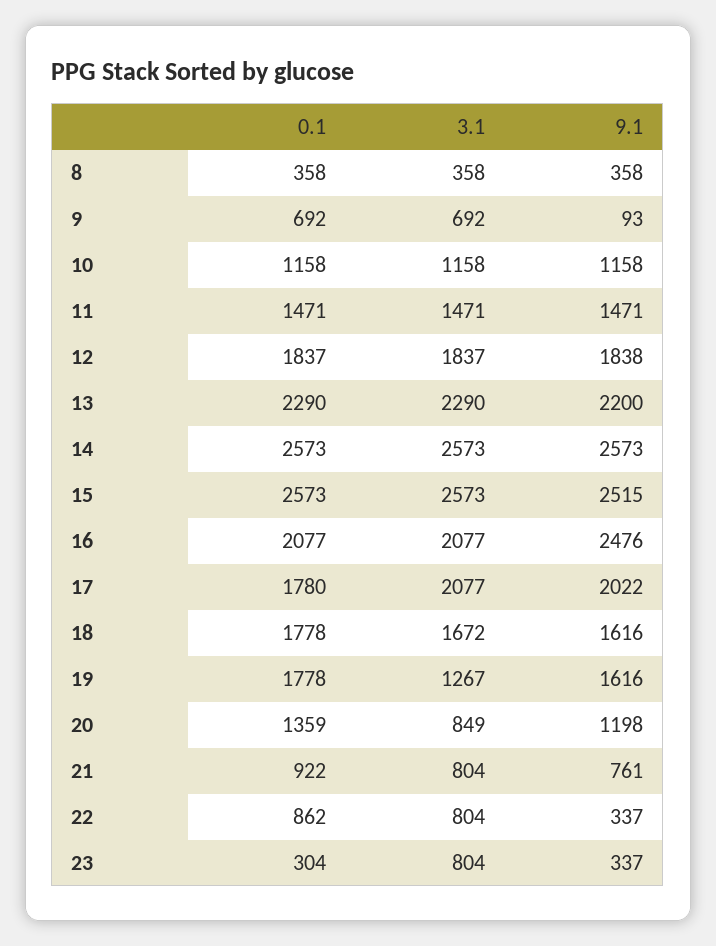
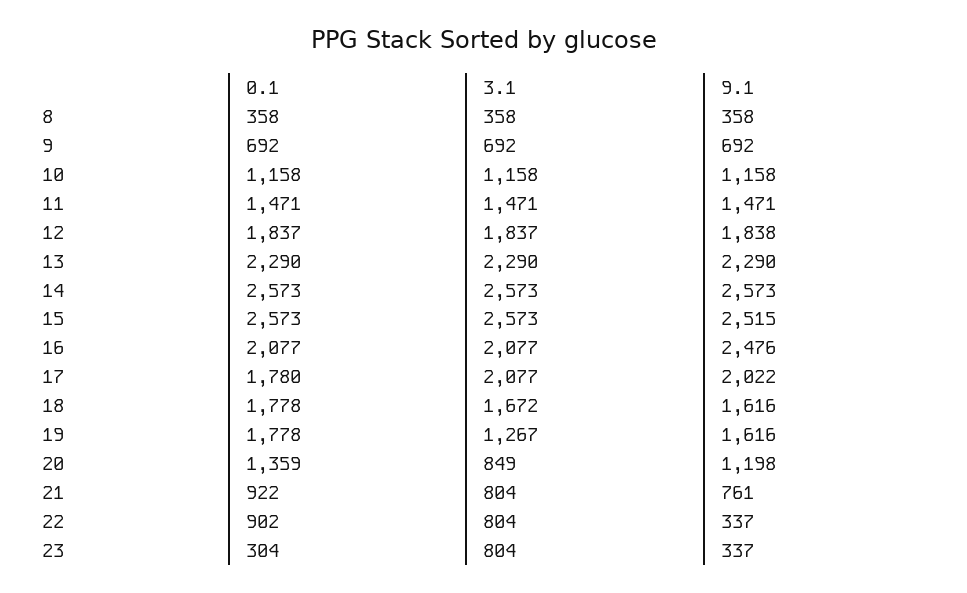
  {
    "0.1": {
      "8": 358,
      "9": 692,
      "10": 1158,
      "11": 1471,
      "12": 1837,
      "13": 2290,
      "14": 2573,
      "15": 2573,
      "16": 2077,
      "17": 1780,
      "18": 1778,
      "19": 1778,
      "20": 1359,
      "21": 922,
-     "22": 862,
+     "22": 902,
      "23": 304
    },
    "3.1": {
      "8": 358,
      "9": 692,
      "10": 1158,
      "11": 1471,
      "12": 1837,
      "13": 2290,
      "14": 2573,
      "15": 2573,
      "16": 2077,
      "17": 2077,
      "18": 1672,
      "19": 1267,
      "20": 849,
      "21": 804,
      "22": 804,
      "23": 804
    },
    "9.1": {
      "8": 358,
-     "9": 93,
+     "9": 692,
      "10": 1158,
      "11": 1471,
      "12": 1838,
-     "13": 2200,
+     "13": 2290,
      "14": 2573,
      "15": 2515,
      "16": 2476,
      "17": 2022,
      "18": 1616,
      "19": 1616,
      "20": 1198,
      "21": 761,
      "22": 337,
      "23": 337
    }
  }

